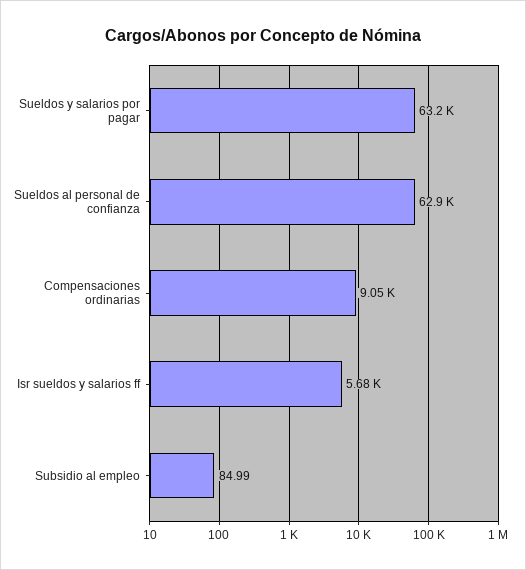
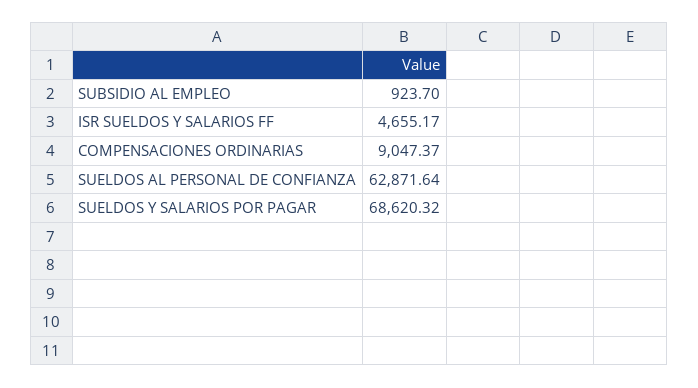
  {
-   "Sueldos y salarios por pagar": 63200,
+   "Sueldos y salarios por pagar": 68620.32,
    "Sueldos al personal de confianza": 62871.64,
    "Compensaciones ordinarias": 9047.37,
-   "Isr sueldos y salarios ff": 5680,
+   "Isr sueldos y salarios ff": 4655.17,
-   "Subsidio al empleo": 84.99
+   "Subsidio al empleo": 923.7
  }

